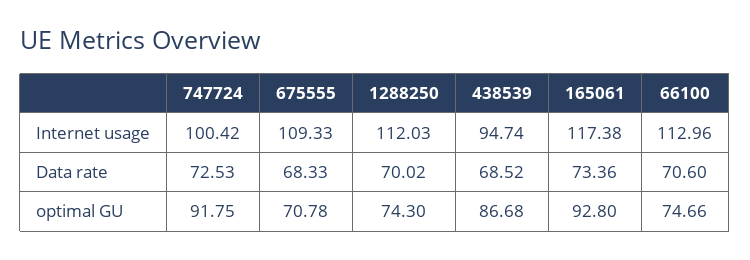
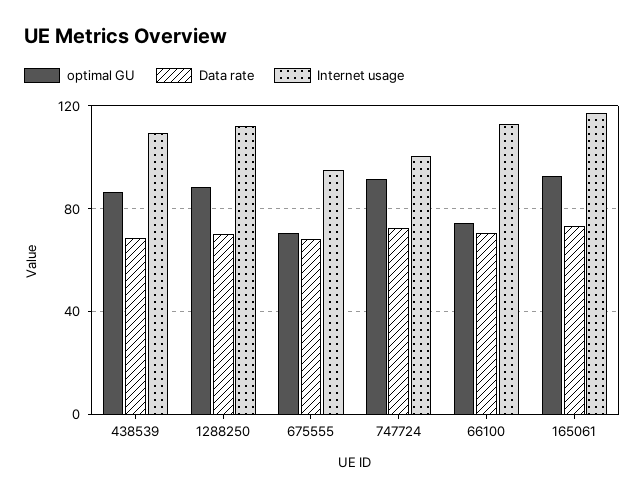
  {
    "Internet usage": {
      "747724": 100.42,
-     "675555": 109.33,
+     "675555": 95,
      "1288250": 112.03,
-     "438539": 94.74,
+     "438539": 110,
      "165061": 117.38,
      "66100": 112.96
    },
    "Data rate": {
      "747724": 72.53,
      "675555": 68.33,
      "1288250": 70.02,
      "438539": 68.52,
      "165061": 73.36,
      "66100": 70.6
    },
    "optimal GU": {
      "747724": 91.75,
      "675555": 70.78,
-     "1288250": 74.3,
+     "1288250": 90,
      "438539": 86.68,
      "165061": 92.8,
      "66100": 74.66
    }
  }

